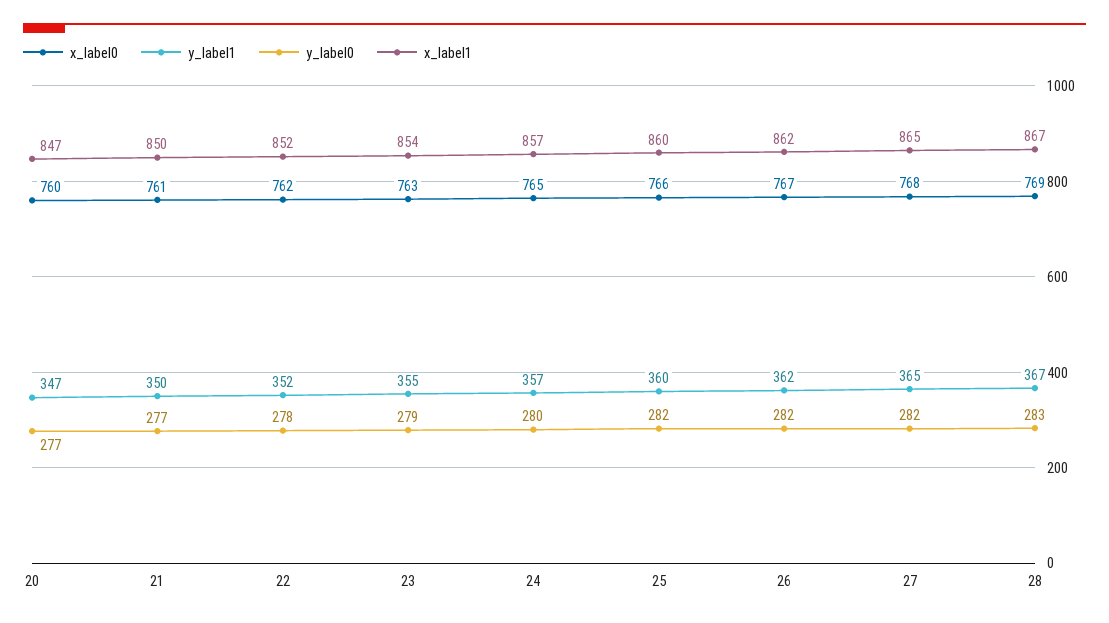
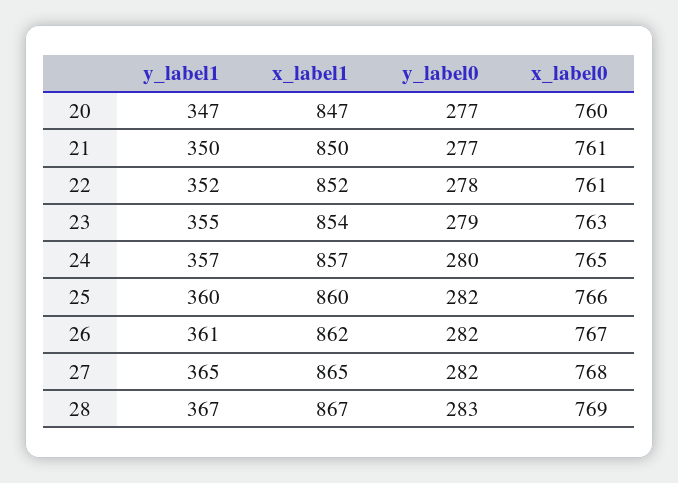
  {
    "x_label0": {
      "20": 760,
      "21": 761,
-     "22": 762,
+     "22": 761,
      "23": 763,
      "24": 765,
      "25": 766,
      "26": 767,
      "27": 768,
      "28": 769
    },
    "y_label1": {
      "20": 347,
      "21": 350,
      "22": 352,
      "23": 355,
      "24": 357,
      "25": 360,
-     "26": 362,
+     "26": 361,
      "27": 365,
      "28": 367
    },
    "y_label0": {
      "20": 277,
      "21": 277,
      "22": 278,
      "23": 279,
      "24": 280,
      "25": 282,
      "26": 282,
      "27": 282,
      "28": 283
    },
    "x_label1": {
      "20": 847,
      "21": 850,
      "22": 852,
      "23": 854,
      "24": 857,
      "25": 860,
      "26": 862,
      "27": 865,
      "28": 867
    }
  }

